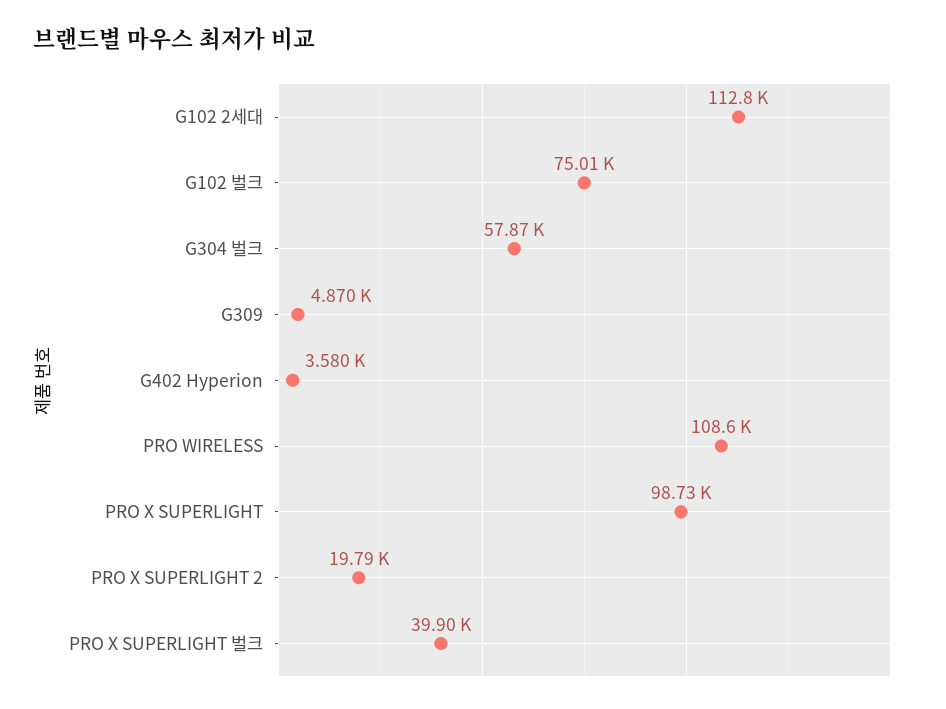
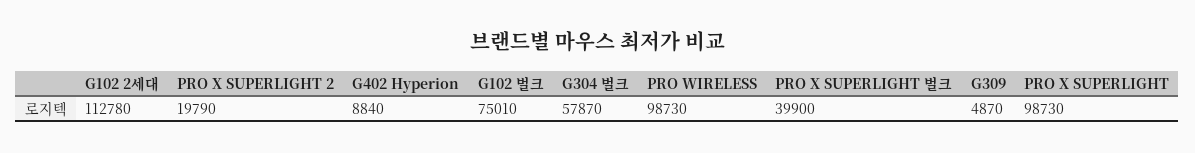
  {
    "G102 2세대": 112780,
    "G102 벌크": 75010,
    "G304 벌크": 57870,
    "G309": 4870,
-   "G402 Hyperion": 3580,
+   "G402 Hyperion": 8840,
-   "PRO WIRELESS": 108600,
+   "PRO WIRELESS": 98730,
    "PRO X SUPERLIGHT": 98730,
    "PRO X SUPERLIGHT 2": 19790,
    "PRO X SUPERLIGHT 벌크": 39900
  }

